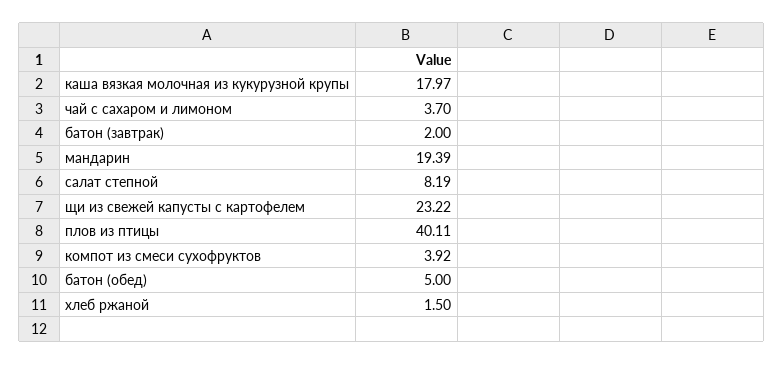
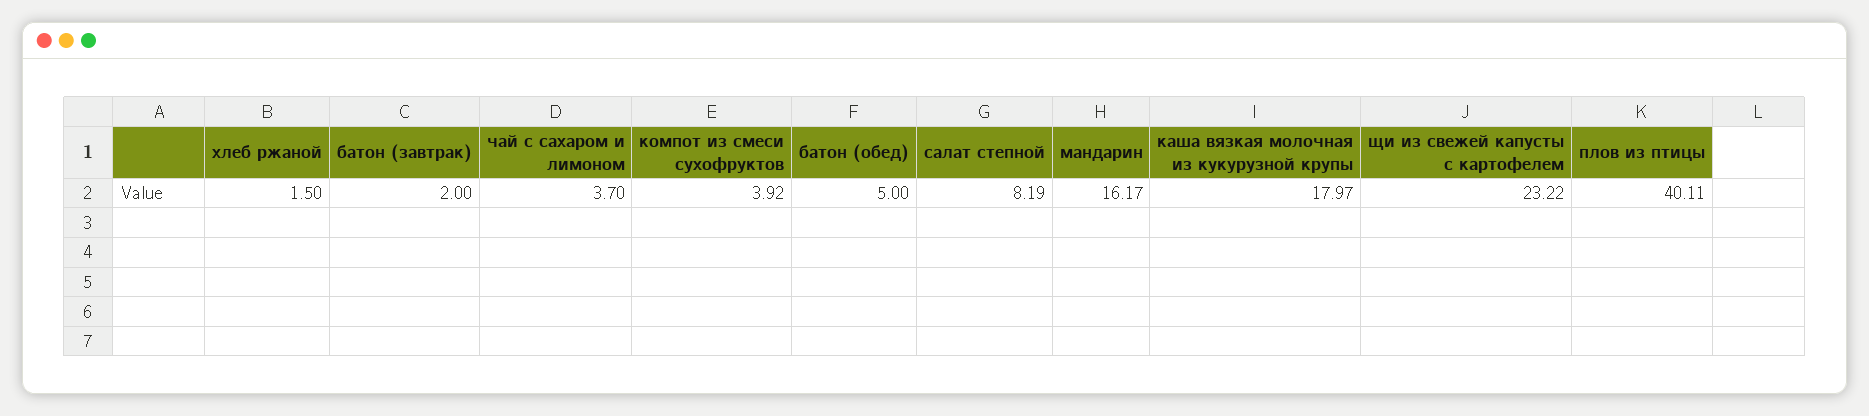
  {
    "каша вязкая молочная из кукурузной крупы": 17.97,
    "чай с сахаром и лимоном": 3.7,
    "батон (завтрак)": 2,
-   "мандарин": 19.39,
+   "мандарин": 16.17,
    "салат степной": 8.19,
    "щи из свежей капусты с картофелем": 23.22,
    "плов из птицы": 40.11,
    "компот из смеси сухофруктов": 3.92,
    "батон (обед)": 5,
    "хлеб ржаной": 1.5
  }

